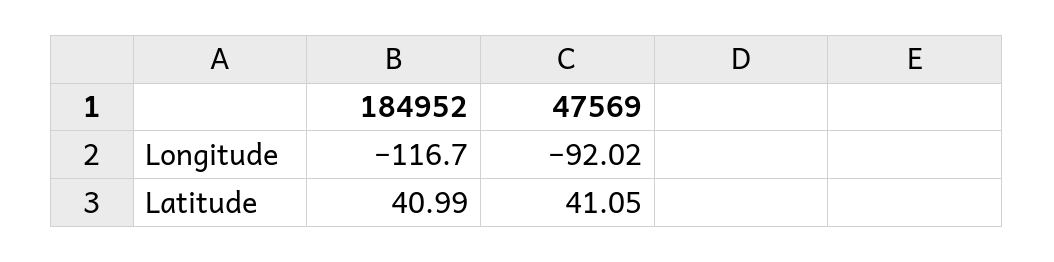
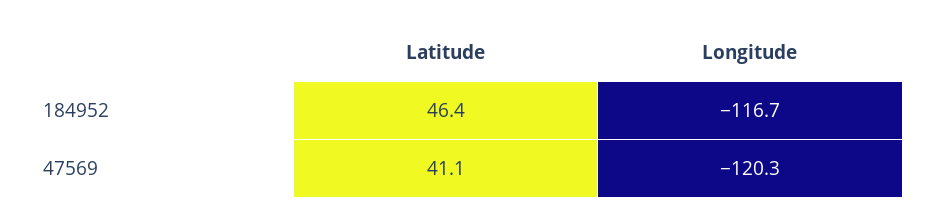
  {
    "184952": {
      "Longitude": -116.7,
-     "Latitude": 40.99
+     "Latitude": 46.4
    },
    "47569": {
-     "Longitude": -92.02,
+     "Longitude": -120.3,
      "Latitude": 41.05
    }
  }

